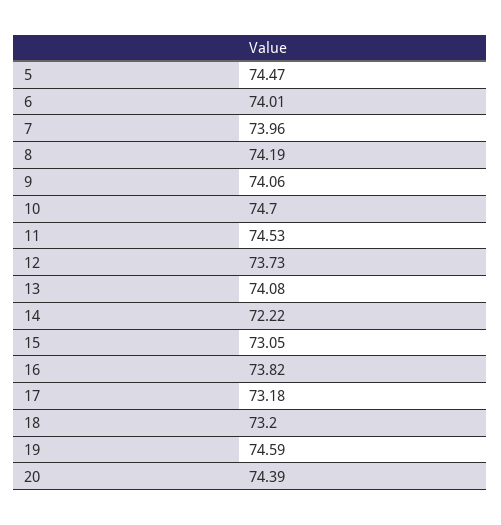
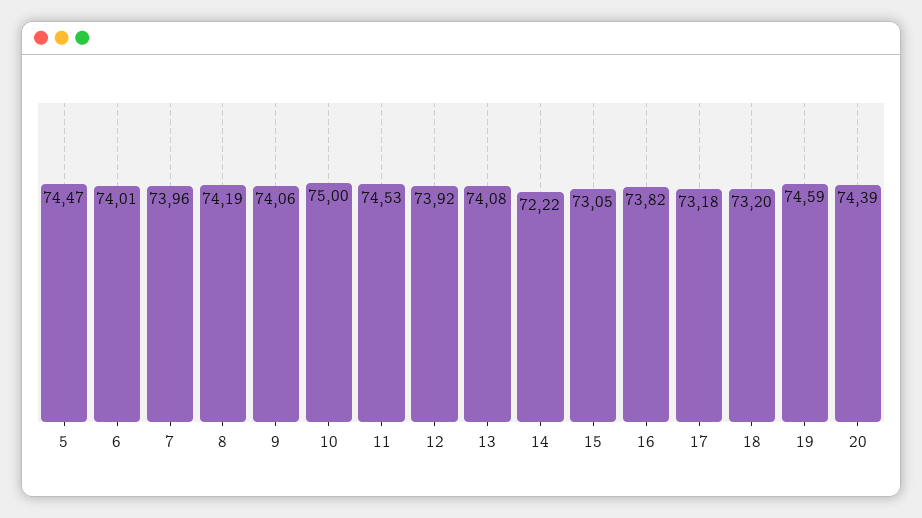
  {
    "5": 74.47,
    "6": 74.01,
    "7": 73.96,
    "8": 74.19,
    "9": 74.06,
-   "10": 74.7,
+   "10": 75,
    "11": 74.53,
-   "12": 73.73,
+   "12": 73.92,
    "13": 74.08,
    "14": 72.22,
    "15": 73.05,
    "16": 73.82,
    "17": 73.18,
    "18": 73.2,
    "19": 74.59,
    "20": 74.39
  }

